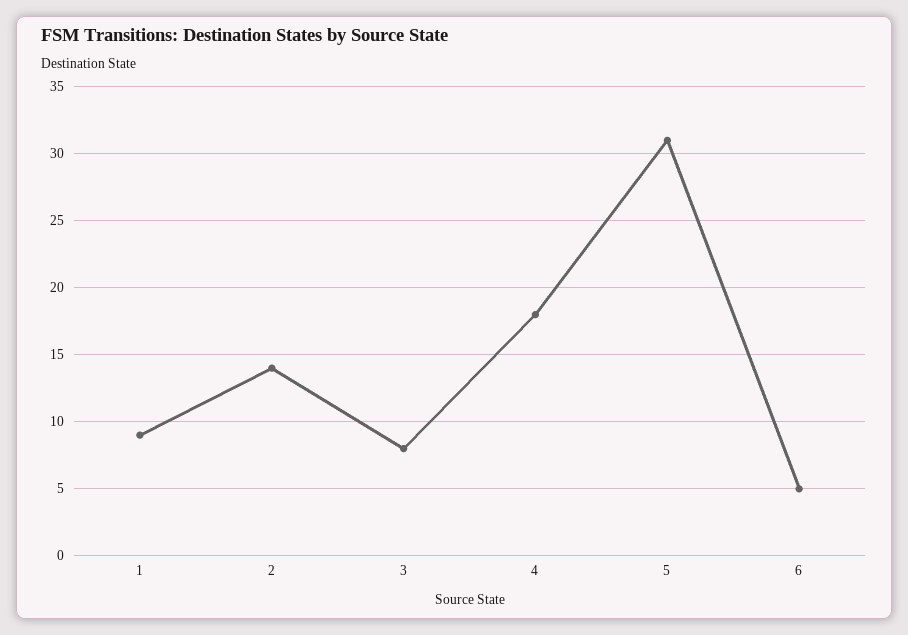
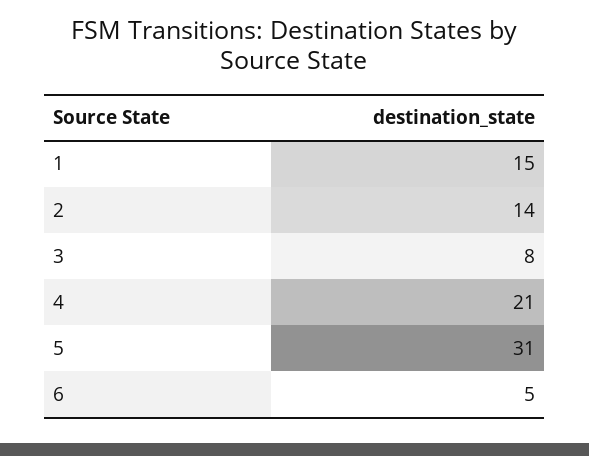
  {
-   "1": 9,
+   "1": 15,
    "2": 14,
    "3": 8,
-   "4": 18,
+   "4": 21,
    "5": 31,
    "6": 5
  }

